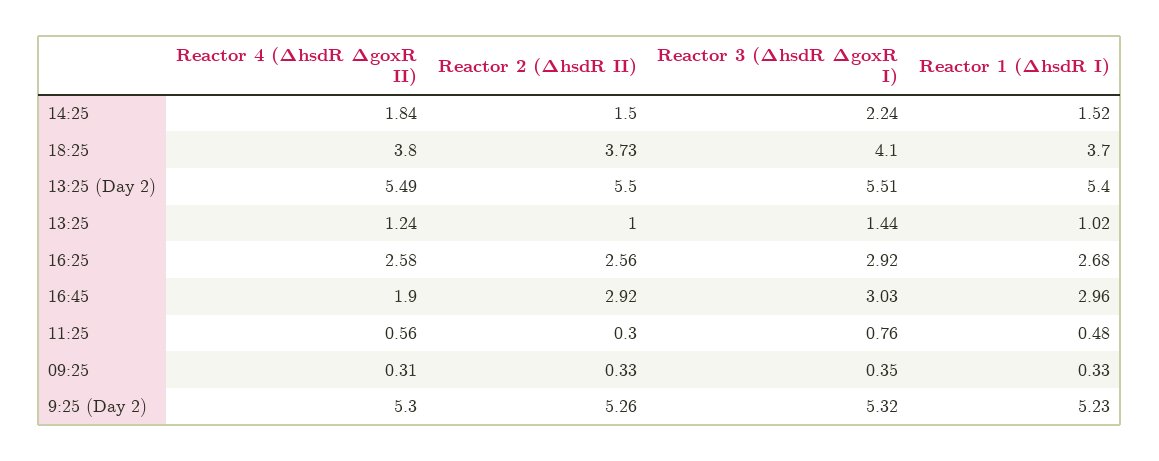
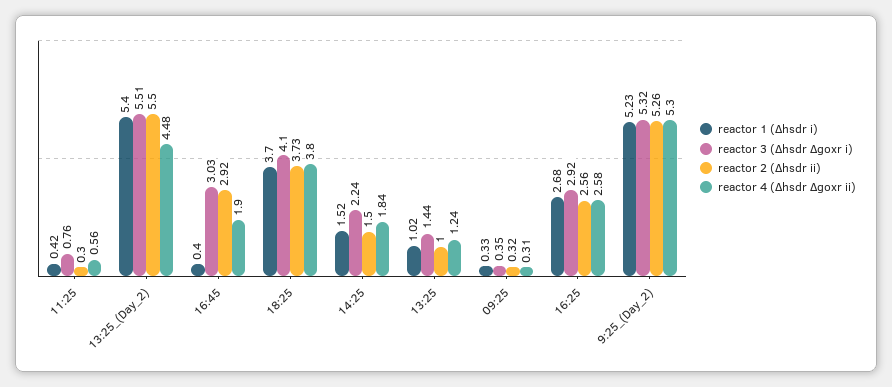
  {
    "Reactor 4 (∆hsdR ∆goxR II)": {
      "14:25": 1.84,
      "18:25": 3.8,
-     "13:25 (Day 2)": 5.49,
+     "13:25 (Day 2)": 4.48,
      "13:25": 1.24,
      "16:25": 2.58,
      "16:45": 1.9,
      "11:25": 0.56,
      "09:25": 0.31,
      "9:25 (Day 2)": 5.3
    },
    "Reactor 2 (∆hsdR II)": {
      "14:25": 1.5,
      "18:25": 3.73,
      "13:25 (Day 2)": 5.5,
      "13:25": 1,
      "16:25": 2.56,
      "16:45": 2.92,
      "11:25": 0.3,
-     "09:25": 0.33,
+     "09:25": 0.32,
      "9:25 (Day 2)": 5.26
    },
    "Reactor 3 (∆hsdR ∆goxR I)": {
      "14:25": 2.24,
      "18:25": 4.1,
      "13:25 (Day 2)": 5.51,
      "13:25": 1.44,
      "16:25": 2.92,
      "16:45": 3.03,
      "11:25": 0.76,
      "09:25": 0.35,
      "9:25 (Day 2)": 5.32
    },
    "Reactor 1 (∆hsdR I)": {
      "14:25": 1.52,
      "18:25": 3.7,
      "13:25 (Day 2)": 5.4,
      "13:25": 1.02,
      "16:25": 2.68,
-     "16:45": 2.96,
+     "16:45": 0.4,
-     "11:25": 0.48,
+     "11:25": 0.42,
      "09:25": 0.33,
      "9:25 (Day 2)": 5.23
    }
  }

